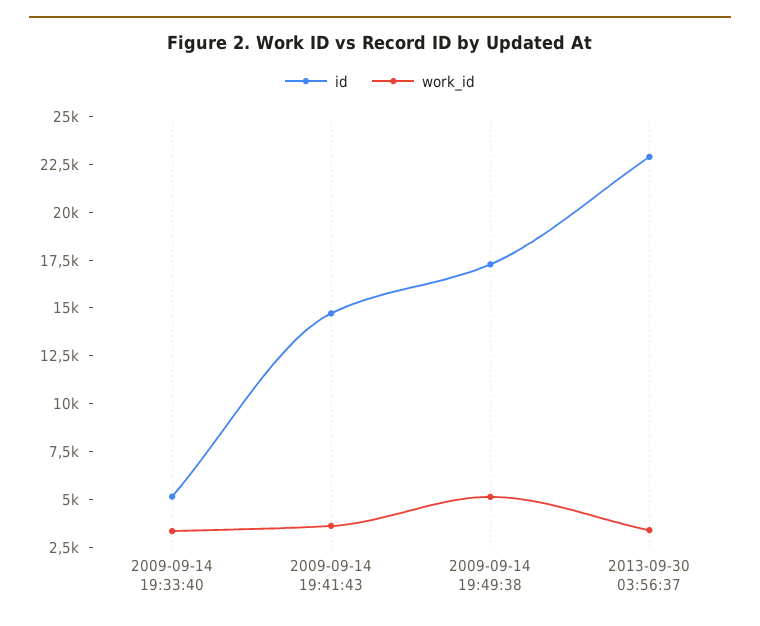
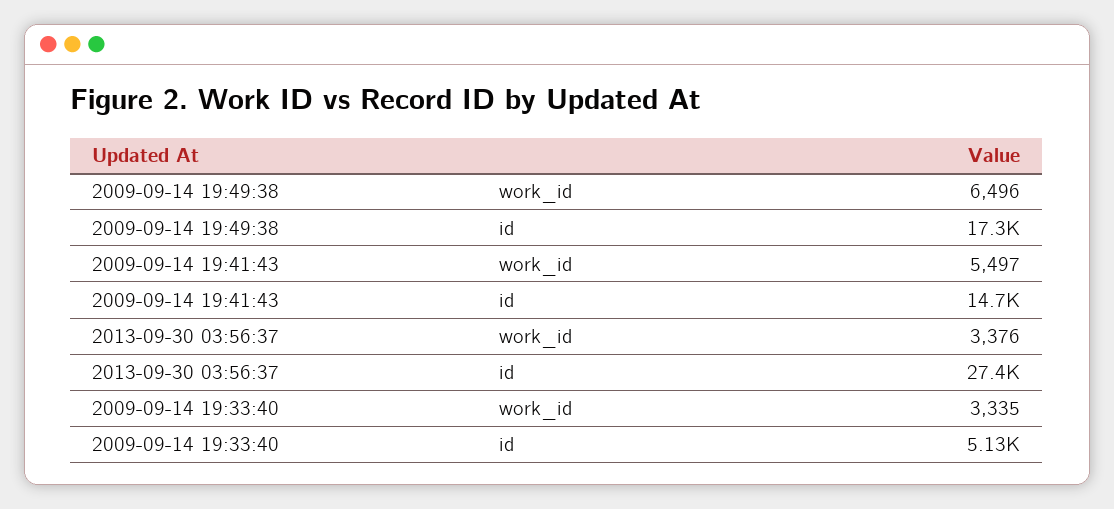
  {
    "id": {
      "2009-09-14 19:33:40": 5130,
      "2009-09-14 19:41:43": 14700,
      "2009-09-14 19:49:38": 17300,
-     "2013-09-30 03:56:37": 23000
+     "2013-09-30 03:56:37": 27400
    },
    "work_id": {
      "2009-09-14 19:33:40": 3335,
-     "2009-09-14 19:41:43": 3500,
+     "2009-09-14 19:41:43": 5497,
-     "2009-09-14 19:49:38": 5000,
+     "2009-09-14 19:49:38": 6496,
      "2013-09-30 03:56:37": 3376
    }
  }

